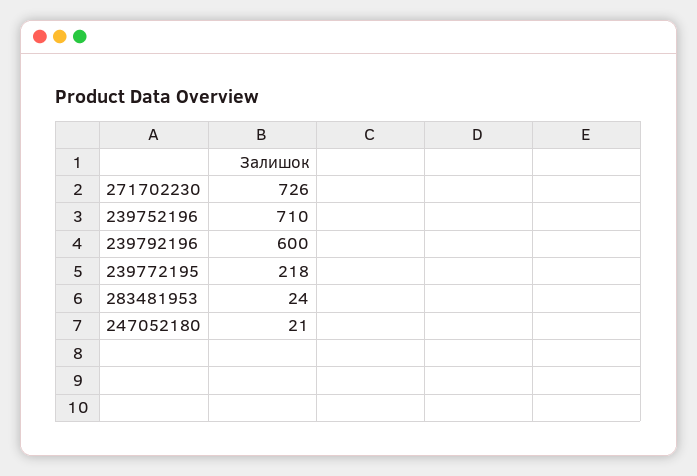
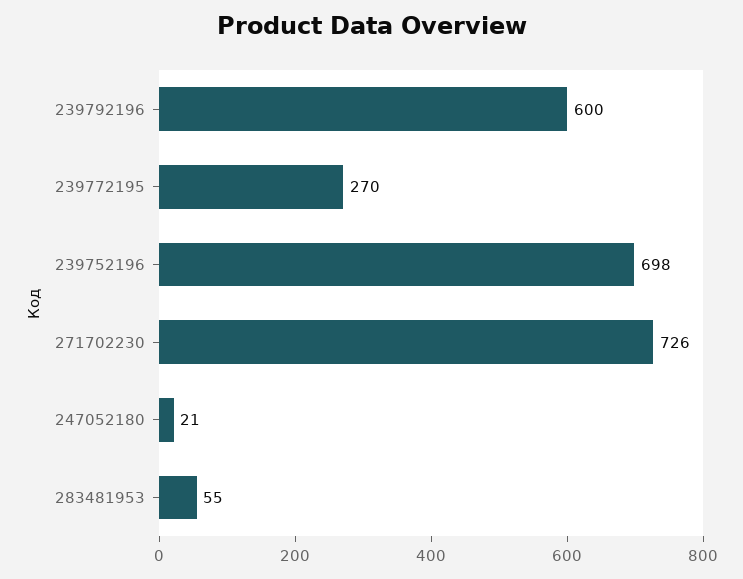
  {
    "271702230": 726,
-   "239752196": 710,
+   "239752196": 698,
    "239792196": 600,
-   "239772195": 218,
+   "239772195": 270,
-   "283481953": 24,
+   "283481953": 55,
    "247052180": 21
  }

